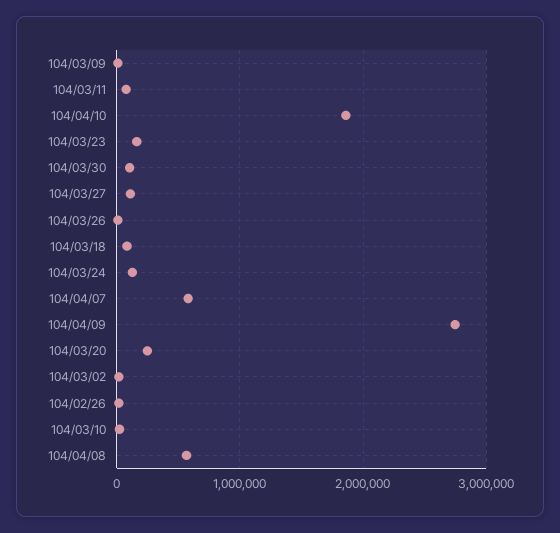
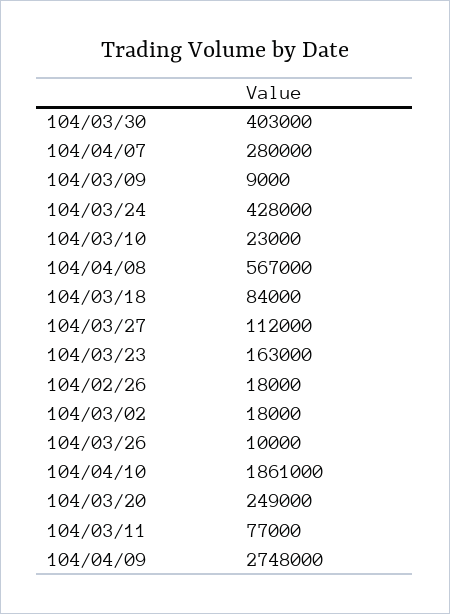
  {
    "104/03/09": 9000,
    "104/03/11": 77000,
    "104/04/10": 1861000,
    "104/03/23": 163000,
-   "104/03/30": 100000,
+   "104/03/30": 403000,
    "104/03/27": 112000,
    "104/03/26": 10000,
    "104/03/18": 84000,
-   "104/03/24": 100000,
+   "104/03/24": 428000,
-   "104/04/07": 600000,
+   "104/04/07": 280000,
    "104/04/09": 2748000,
    "104/03/20": 249000,
    "104/03/02": 18000,
    "104/02/26": 18000,
    "104/03/10": 23000,
    "104/04/08": 567000
  }

